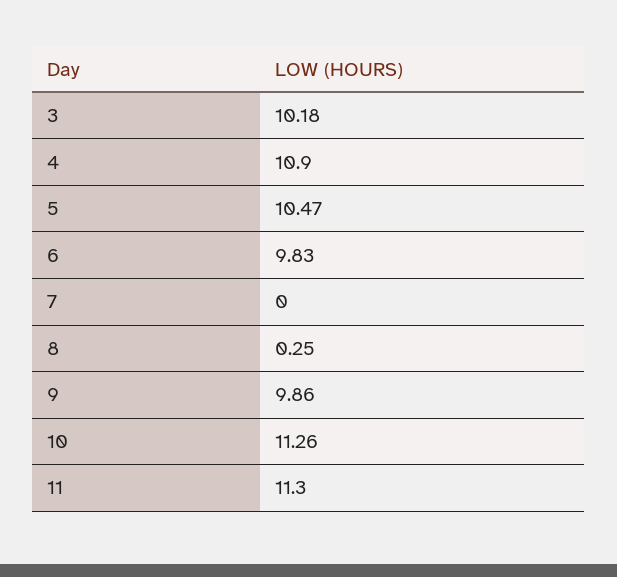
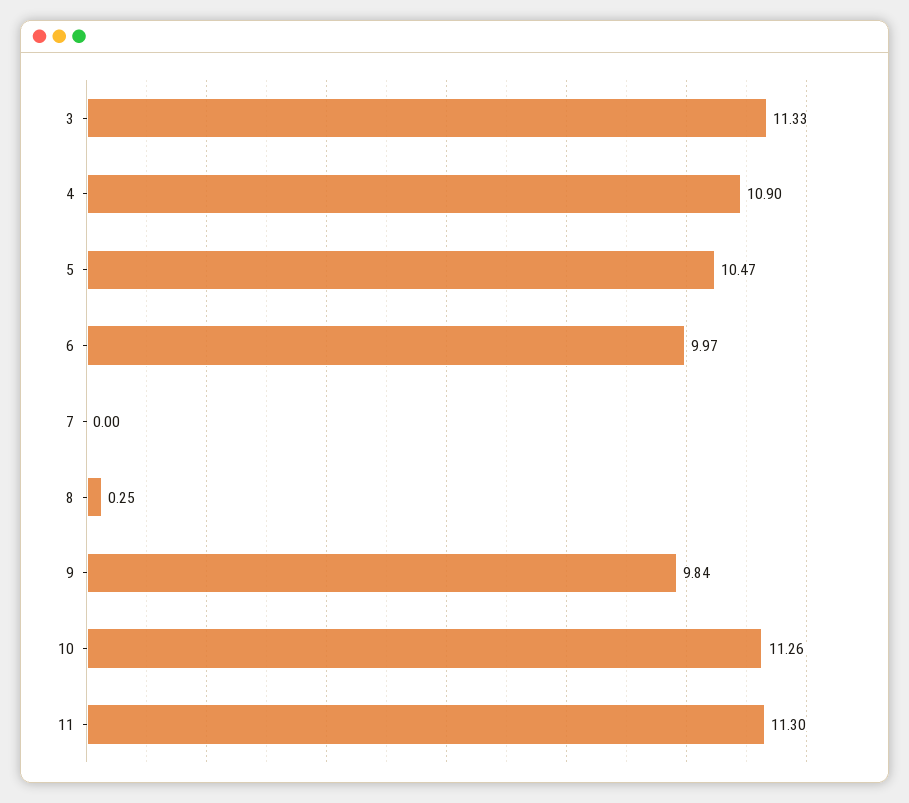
  {
-   "3": 10.18,
+   "3": 11.33,
    "4": 10.9,
    "5": 10.47,
-   "6": 9.83,
+   "6": 9.97,
    "7": 0,
    "8": 0.25,
-   "9": 9.86,
+   "9": 9.84,
    "10": 11.26,
    "11": 11.3
  }

